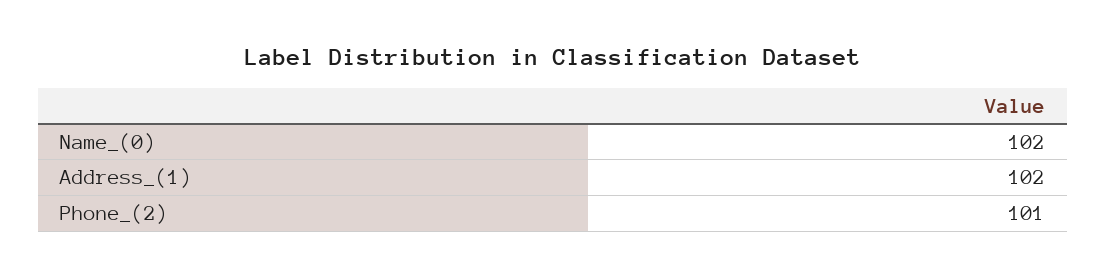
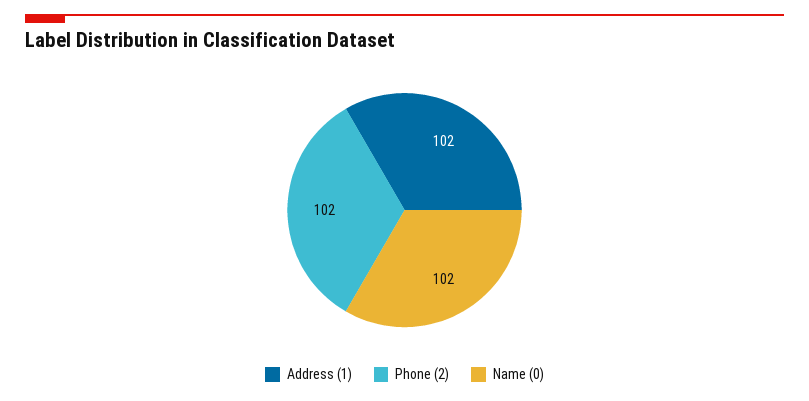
  {
    "Name_(0)": 102,
    "Address_(1)": 102,
-   "Phone_(2)": 101
+   "Phone_(2)": 102
  }

